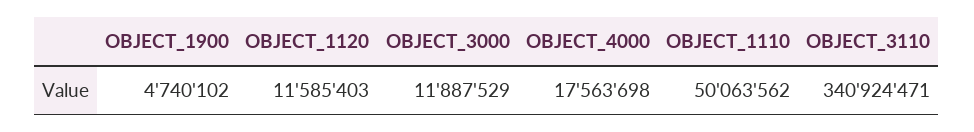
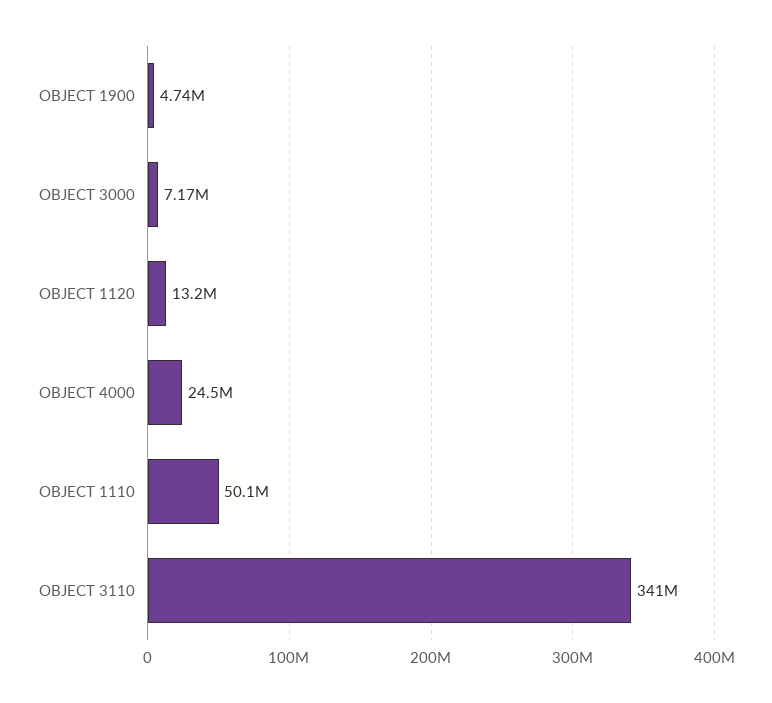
  {
    "OBJECT_1900": 4740102,
-   "OBJECT_1120": 11585403,
+   "OBJECT_1120": 13200000,
-   "OBJECT_3000": 11887529,
+   "OBJECT_3000": 7170000,
-   "OBJECT_4000": 17563698,
+   "OBJECT_4000": 24500000,
    "OBJECT_1110": 50063562,
    "OBJECT_3110": 340924471
  }

